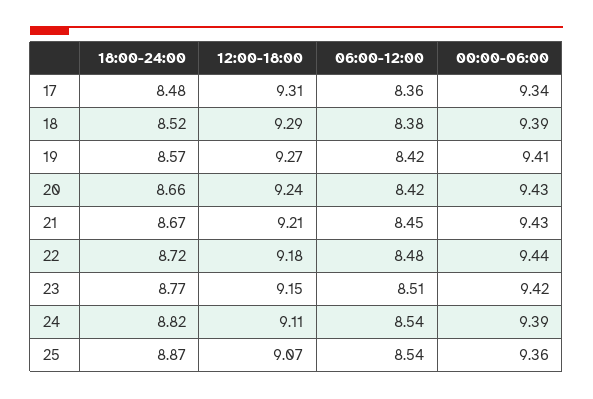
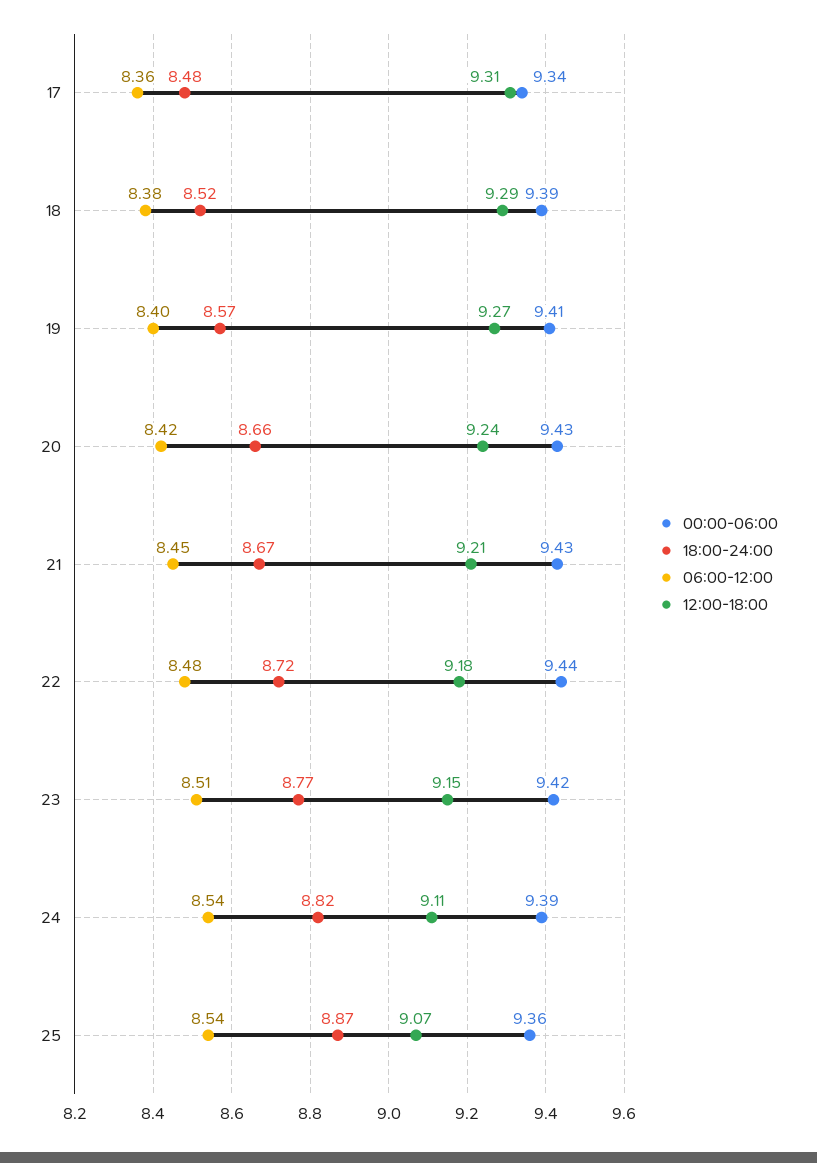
  {
    "18:00-24:00": {
      "17": 8.48,
      "18": 8.52,
      "19": 8.57,
      "20": 8.66,
      "21": 8.67,
      "22": 8.72,
      "23": 8.77,
      "24": 8.82,
      "25": 8.87
    },
    "12:00-18:00": {
      "17": 9.31,
      "18": 9.29,
      "19": 9.27,
      "20": 9.24,
      "21": 9.21,
      "22": 9.18,
      "23": 9.15,
      "24": 9.11,
      "25": 9.07
    },
    "06:00-12:00": {
      "17": 8.36,
      "18": 8.38,
-     "19": 8.42,
+     "19": 8.4,
      "20": 8.42,
      "21": 8.45,
      "22": 8.48,
      "23": 8.51,
      "24": 8.54,
      "25": 8.54
    },
    "00:00-06:00": {
      "17": 9.34,
      "18": 9.39,
      "19": 9.41,
      "20": 9.43,
      "21": 9.43,
      "22": 9.44,
      "23": 9.42,
      "24": 9.39,
      "25": 9.36
    }
  }

